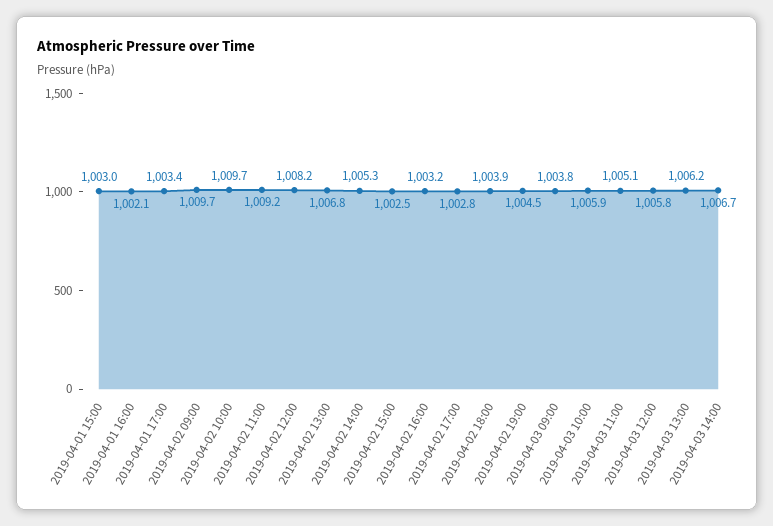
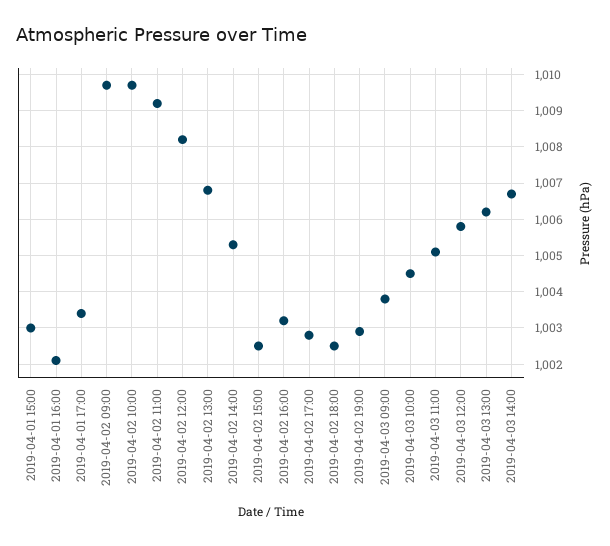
  {
    "2019-04-01 15:00": 1003,
    "2019-04-01 16:00": 1002.1,
    "2019-04-01 17:00": 1003.4,
    "2019-04-02 09:00": 1009.7,
    "2019-04-02 10:00": 1009.7,
    "2019-04-02 11:00": 1009.2,
    "2019-04-02 12:00": 1008.2,
    "2019-04-02 13:00": 1006.8,
    "2019-04-02 14:00": 1005.3,
    "2019-04-02 15:00": 1002.5,
    "2019-04-02 16:00": 1003.2,
    "2019-04-02 17:00": 1002.8,
-   "2019-04-02 18:00": 1003.9,
+   "2019-04-02 18:00": 1002.5,
-   "2019-04-02 19:00": 1004.5,
+   "2019-04-02 19:00": 1003,
    "2019-04-03 09:00": 1003.8,
-   "2019-04-03 10:00": 1005.9,
+   "2019-04-03 10:00": 1004.5,
    "2019-04-03 11:00": 1005.1,
    "2019-04-03 12:00": 1005.8,
    "2019-04-03 13:00": 1006.2,
    "2019-04-03 14:00": 1006.7
  }

